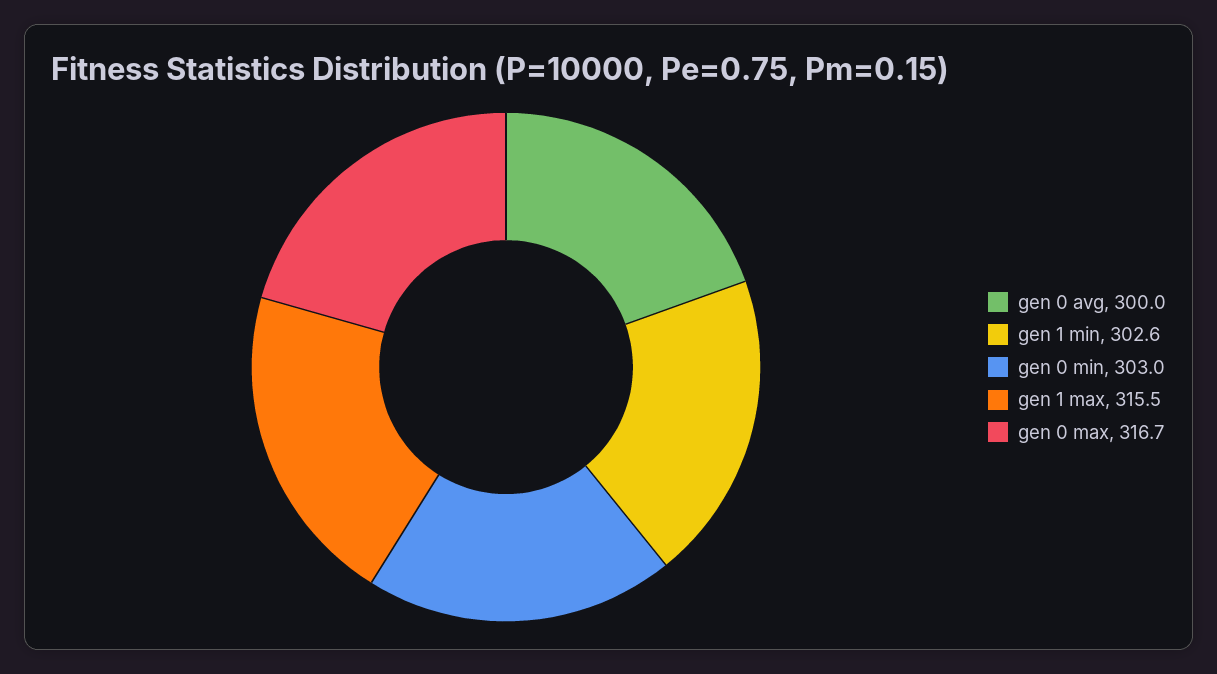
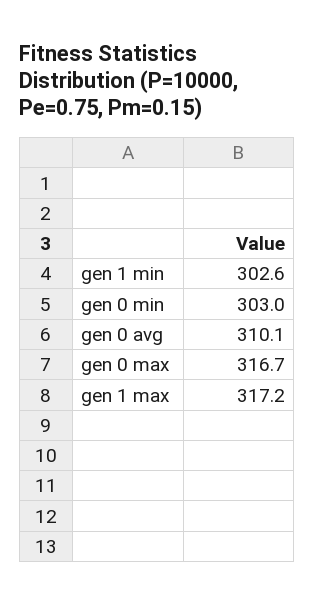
  {
-   "gen 0 avg": 300,
+   "gen 0 avg": 310.1,
    "gen 1 min": 302.6,
    "gen 0 min": 303,
-   "gen 1 max": 315.5,
+   "gen 1 max": 317.2,
    "gen 0 max": 316.7
  }

